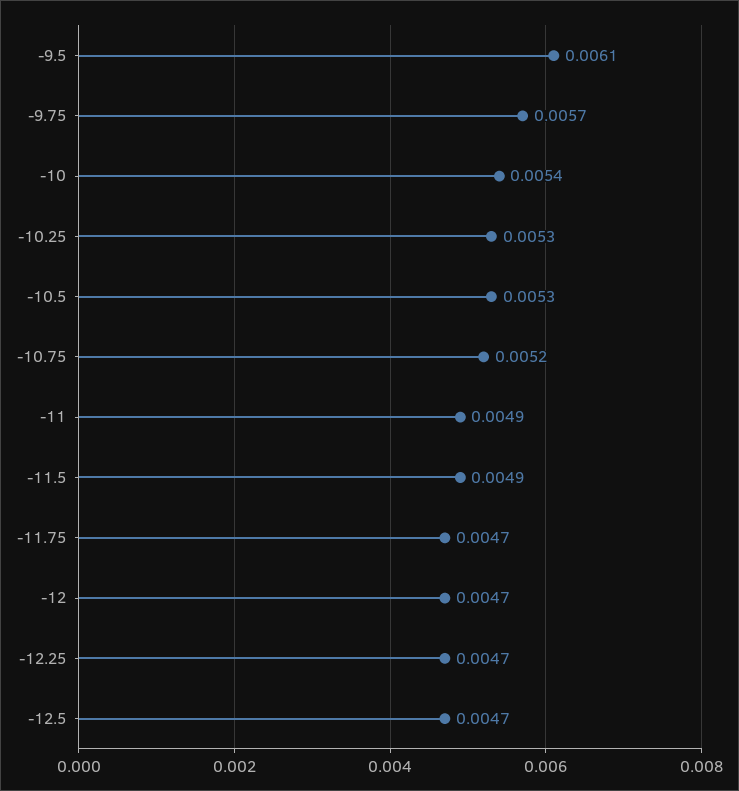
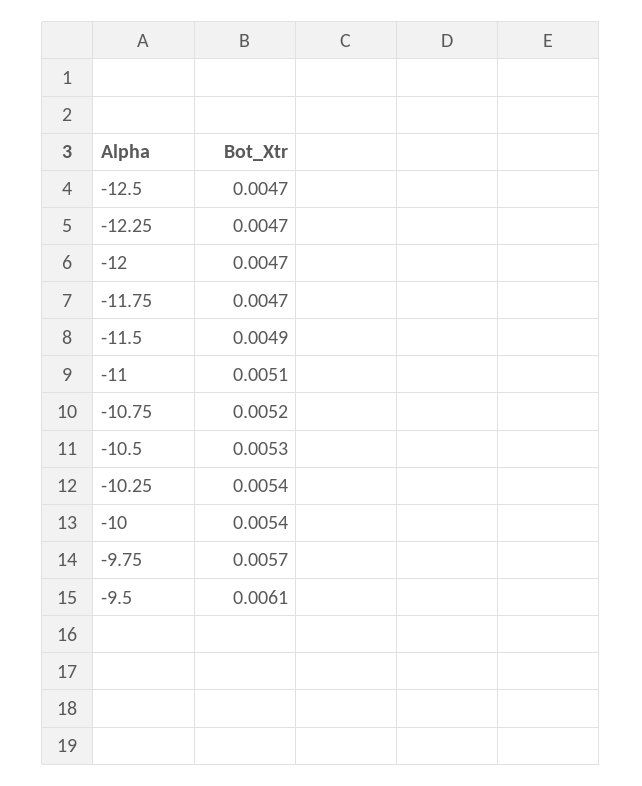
  {
    "-9.5": 0.0061,
    "-9.75": 0.0057,
    "-10": 0.0054,
-   "-10.25": 0.0053,
+   "-10.25": 0.0054,
    "-10.5": 0.0053,
    "-10.75": 0.0052,
-   "-11": 0.0049,
+   "-11": 0.0051,
    "-11.5": 0.0049,
    "-11.75": 0.0047,
    "-12": 0.0047,
    "-12.25": 0.0047,
    "-12.5": 0.0047
  }

